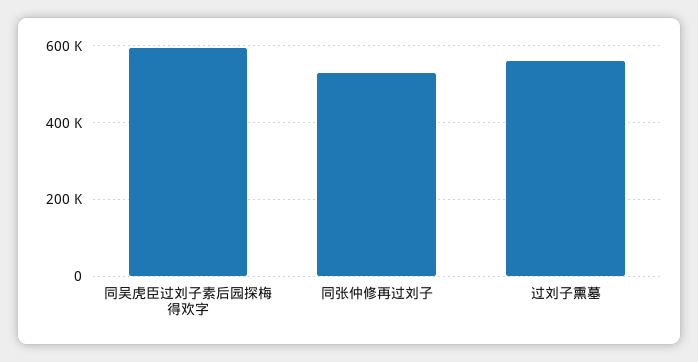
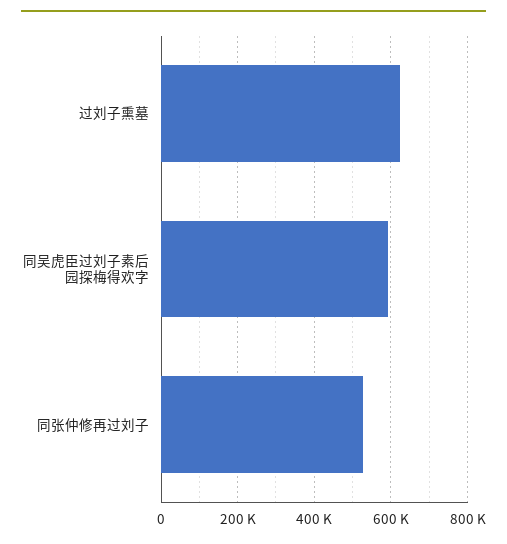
  {
    "同吴虎臣过刘子素后园探梅得欢字": 600000,
    "同张仲修再过刘子": 520000,
-   "过刘子熏墓": 560000
+   "过刘子熏墓": 620000
  }

